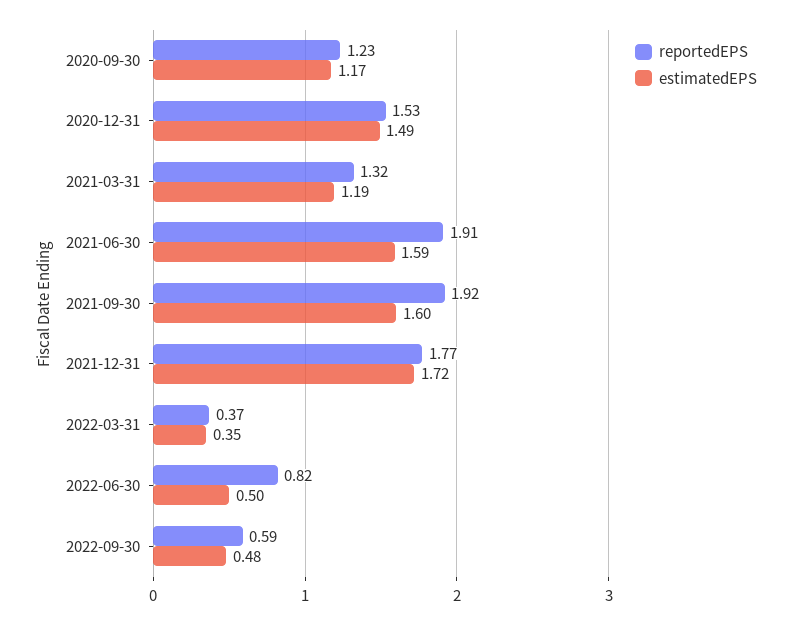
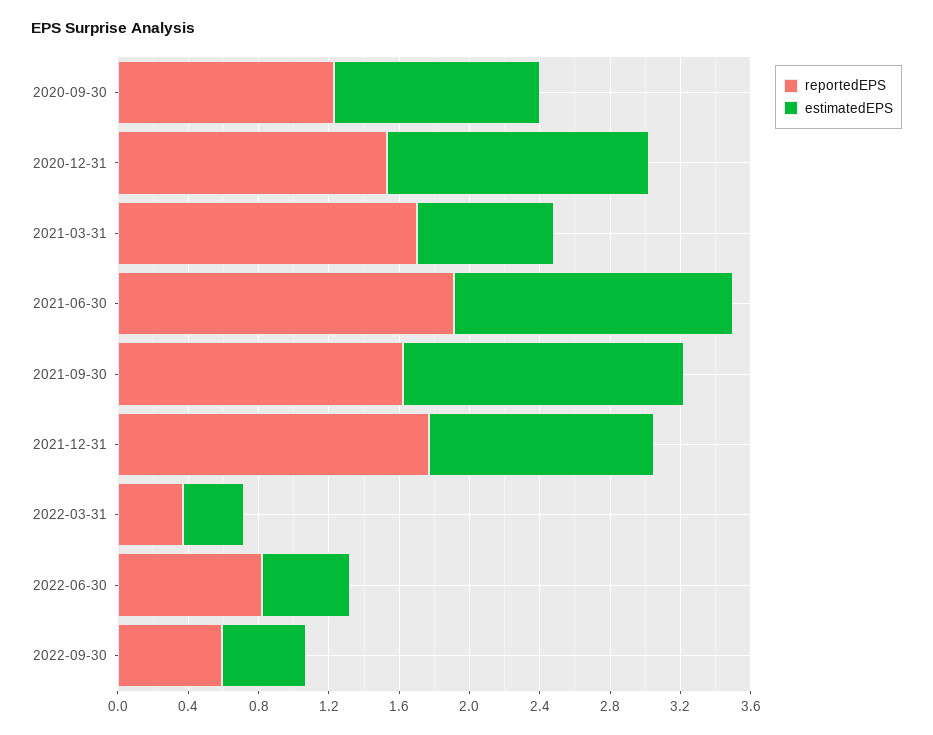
  {
    "reportedEPS": {
      "2020-09-30": 1.23,
      "2020-12-31": 1.53,
-     "2021-03-31": 1.32,
+     "2021-03-31": 1.7,
      "2021-06-30": 1.91,
-     "2021-09-30": 1.92,
+     "2021-09-30": 1.6,
      "2021-12-31": 1.77,
      "2022-03-31": 0.37,
      "2022-06-30": 0.82,
      "2022-09-30": 0.59
    },
    "estimatedEPS": {
      "2020-09-30": 1.17,
      "2020-12-31": 1.49,
-     "2021-03-31": 1.19,
+     "2021-03-31": 0.8,
      "2021-06-30": 1.59,
      "2021-09-30": 1.6,
-     "2021-12-31": 1.72,
+     "2021-12-31": 1.3,
      "2022-03-31": 0.35,
      "2022-06-30": 0.5,
      "2022-09-30": 0.48
    }
  }

